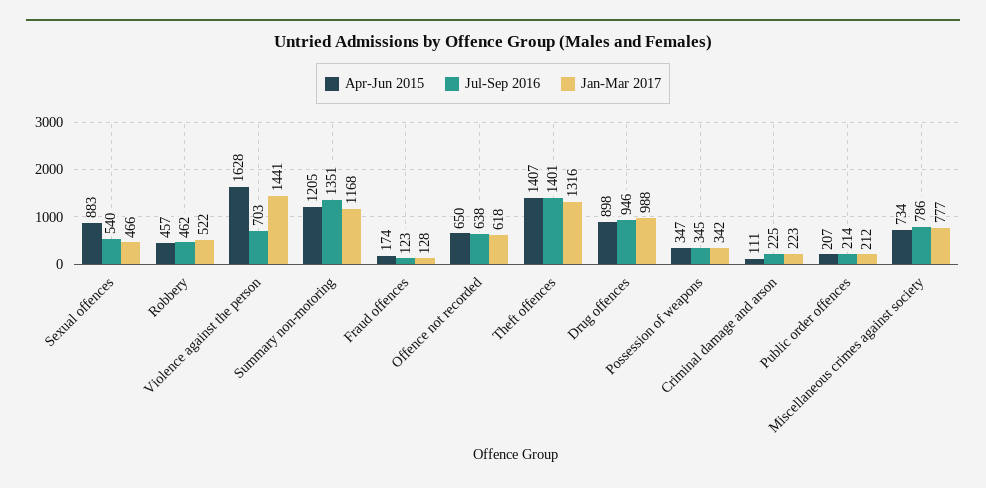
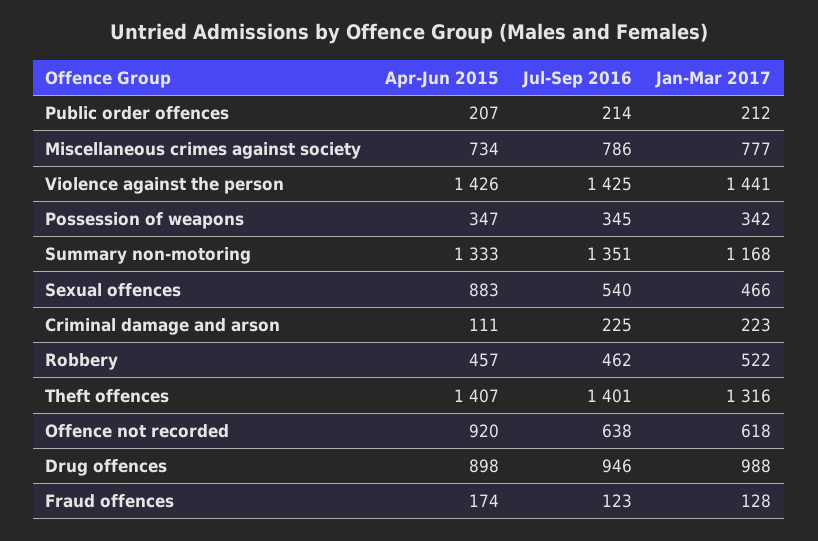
  {
    "Apr-Jun 2015": {
      "Sexual offences": 883,
      "Robbery": 457,
-     "Violence against the person": 1628,
+     "Violence against the person": 1426,
-     "Summary non-motoring": 1205,
+     "Summary non-motoring": 1333,
      "Fraud offences": 174,
-     "Offence not recorded": 650,
+     "Offence not recorded": 920,
      "Theft offences": 1407,
      "Drug offences": 898,
      "Possession of weapons": 347,
      "Criminal damage and arson": 111,
      "Public order offences": 207,
      "Miscellaneous crimes against society": 734
    },
    "Jul-Sep 2016": {
      "Sexual offences": 540,
      "Robbery": 462,
-     "Violence against the person": 703,
+     "Violence against the person": 1425,
      "Summary non-motoring": 1351,
      "Fraud offences": 123,
      "Offence not recorded": 638,
      "Theft offences": 1401,
      "Drug offences": 946,
      "Possession of weapons": 345,
      "Criminal damage and arson": 225,
      "Public order offences": 214,
      "Miscellaneous crimes against society": 786
    },
    "Jan-Mar 2017": {
      "Sexual offences": 466,
      "Robbery": 522,
      "Violence against the person": 1441,
      "Summary non-motoring": 1168,
      "Fraud offences": 128,
      "Offence not recorded": 618,
      "Theft offences": 1316,
      "Drug offences": 988,
      "Possession of weapons": 342,
      "Criminal damage and arson": 223,
      "Public order offences": 212,
      "Miscellaneous crimes against society": 777
    }
  }

